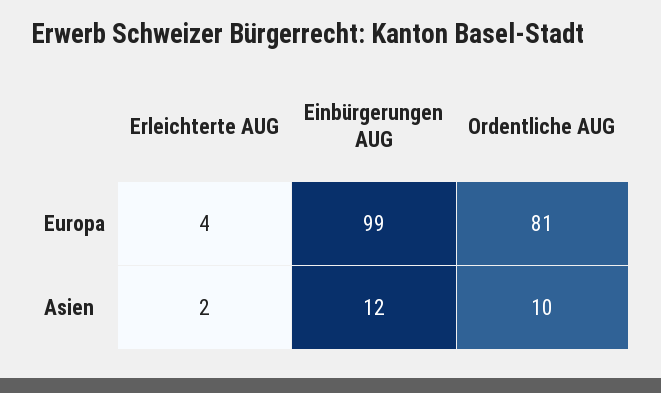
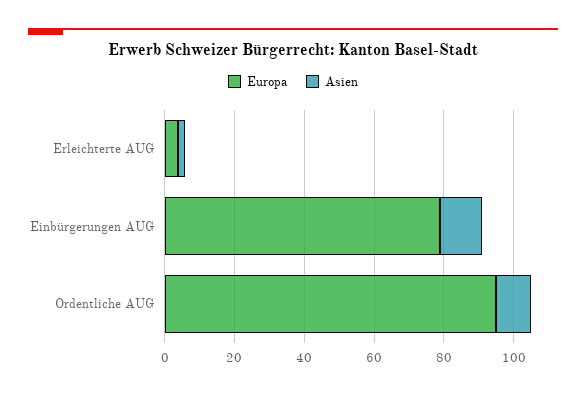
  {
    "Europa": {
      "Erleichterte AUG": 4,
-     "Einbürgerungen AUG": 99,
+     "Einbürgerungen AUG": 80,
-     "Ordentliche AUG": 81
+     "Ordentliche AUG": 95
    },
    "Asien": {
      "Erleichterte AUG": 2,
      "Einbürgerungen AUG": 12,
      "Ordentliche AUG": 10
    }
  }

